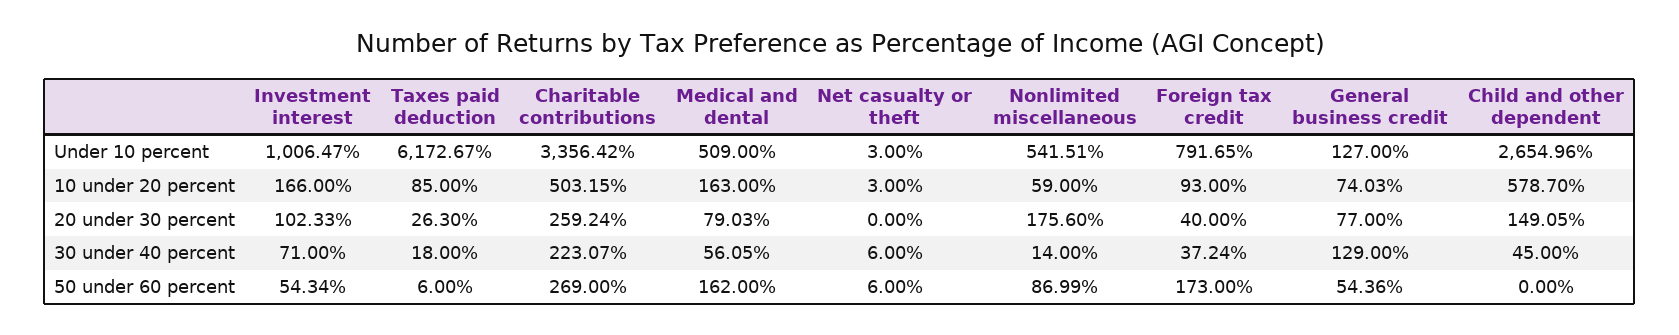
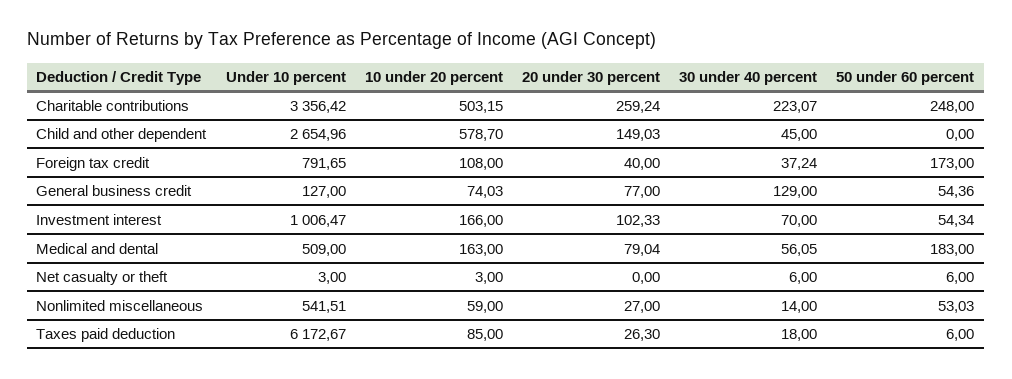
  {
    "Investment interest": {
      "Under 10 percent": 1006.47,
      "10 under 20 percent": 166,
      "20 under 30 percent": 102.33,
-     "30 under 40 percent": 71,
+     "30 under 40 percent": 70,
      "50 under 60 percent": 54.34
    },
    "Taxes paid deduction": {
      "Under 10 percent": 6172.67,
      "10 under 20 percent": 85,
      "20 under 30 percent": 26.3,
      "30 under 40 percent": 18,
      "50 under 60 percent": 6
    },
    "Charitable contributions": {
      "Under 10 percent": 3356.42,
      "10 under 20 percent": 503.15,
      "20 under 30 percent": 259.24,
      "30 under 40 percent": 223.07,
-     "50 under 60 percent": 269
+     "50 under 60 percent": 248
    },
    "Medical and dental": {
      "Under 10 percent": 509,
      "10 under 20 percent": 163,
-     "20 under 30 percent": 79.03,
+     "20 under 30 percent": 79.04,
      "30 under 40 percent": 56.05,
-     "50 under 60 percent": 162
+     "50 under 60 percent": 183
    },
    "Net casualty or theft": {
      "Under 10 percent": 3,
      "10 under 20 percent": 3,
      "20 under 30 percent": 0,
      "30 under 40 percent": 6,
      "50 under 60 percent": 6
    },
    "Nonlimited miscellaneous": {
      "Under 10 percent": 541.51,
      "10 under 20 percent": 59,
-     "20 under 30 percent": 175.6,
+     "20 under 30 percent": 27,
      "30 under 40 percent": 14,
-     "50 under 60 percent": 86.99
+     "50 under 60 percent": 53.03
    },
    "Foreign tax credit": {
      "Under 10 percent": 791.65,
-     "10 under 20 percent": 93,
+     "10 under 20 percent": 108,
      "20 under 30 percent": 40,
      "30 under 40 percent": 37.24,
      "50 under 60 percent": 173
    },
    "General business credit": {
      "Under 10 percent": 127,
      "10 under 20 percent": 74.03,
      "20 under 30 percent": 77,
      "30 under 40 percent": 129,
      "50 under 60 percent": 54.36
    },
    "Child and other dependent": {
      "Under 10 percent": 2654.96,
      "10 under 20 percent": 578.7,
-     "20 under 30 percent": 149.05,
+     "20 under 30 percent": 149.03,
      "30 under 40 percent": 45,
      "50 under 60 percent": 0
    }
  }

